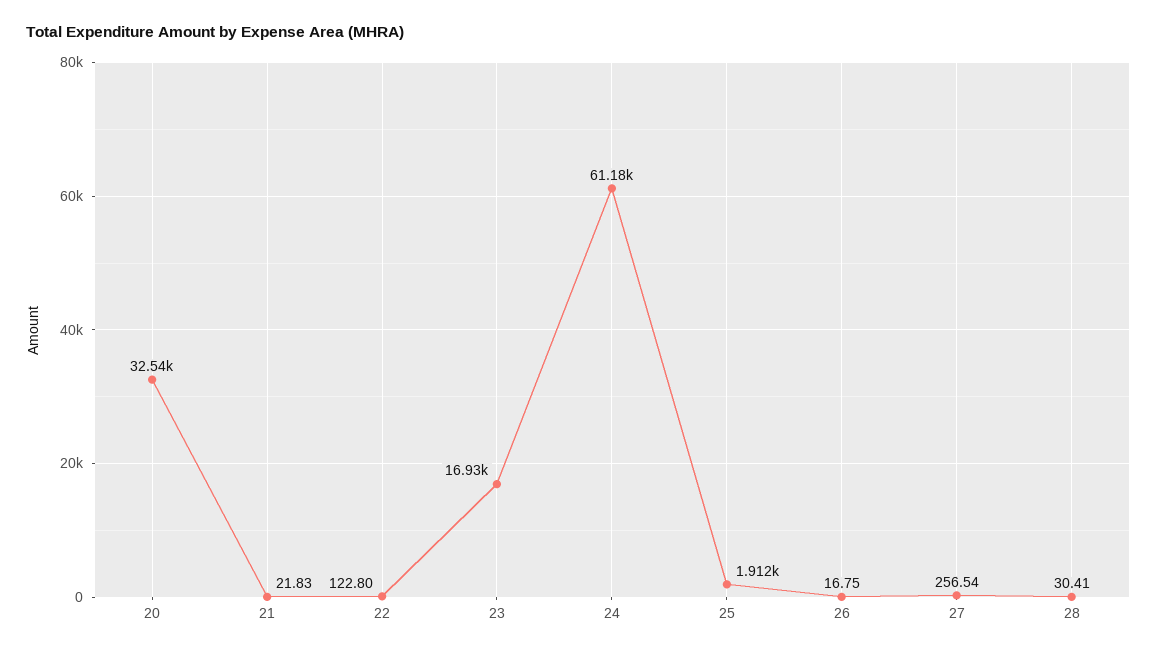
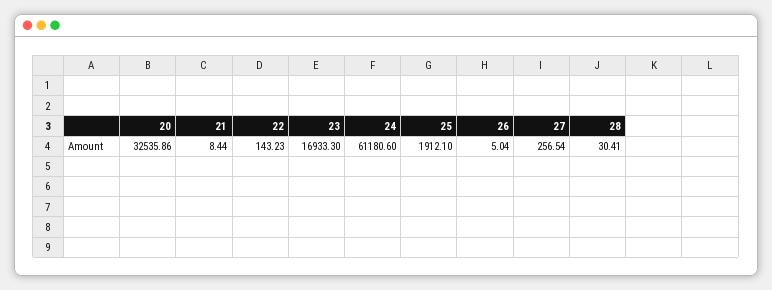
  {
    "20": 32535.86,
-   "21": 21.83,
+   "21": 8.44,
-   "22": 122.8,
+   "22": 143.23,
    "23": 16933.3,
    "24": 61180.6,
    "25": 1912.1,
-   "26": 16.75,
+   "26": 5.04,
    "27": 256.54,
    "28": 30.41
  }

